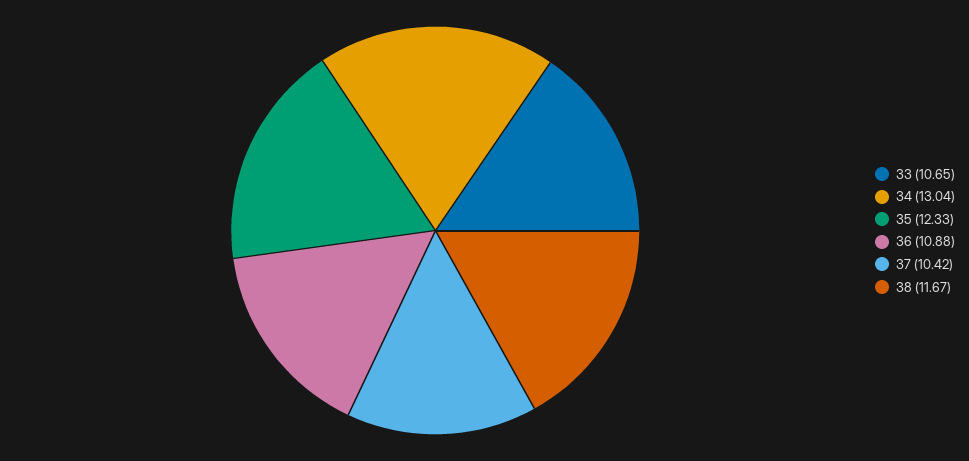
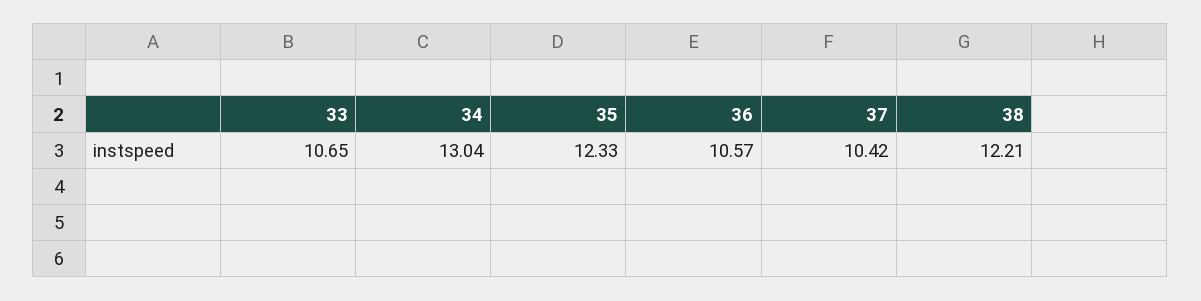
  {
    "33": 10.65,
    "34": 13.04,
    "35": 12.33,
-   "36": 10.88,
+   "36": 10.57,
    "37": 10.42,
-   "38": 11.67
+   "38": 12.21
  }

